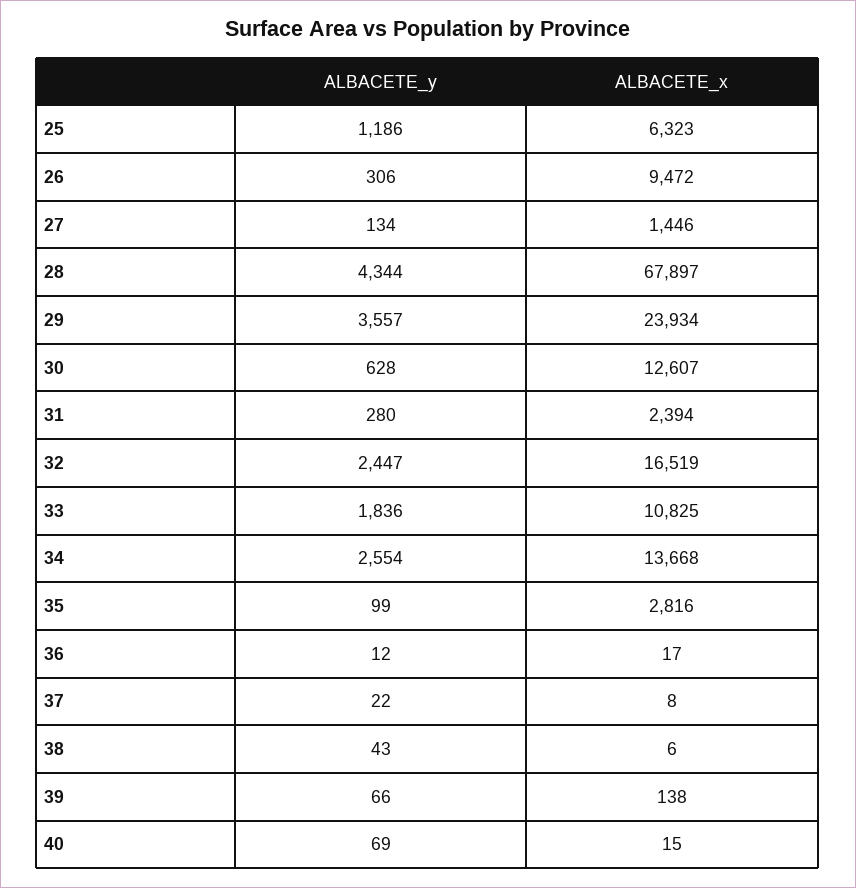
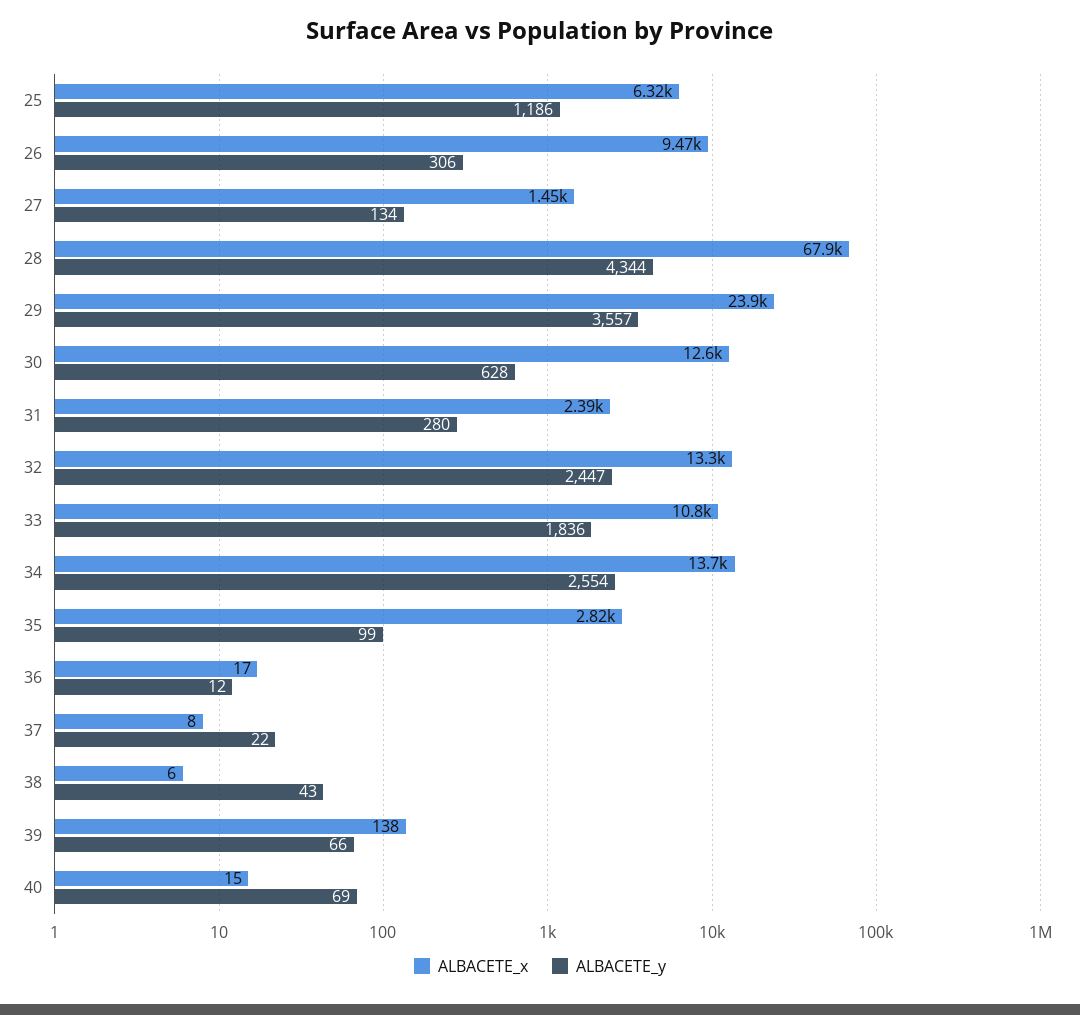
  {
    "ALBACETE_y": {
      "25": 1186,
      "26": 306,
      "27": 134,
      "28": 4344,
      "29": 3557,
      "30": 628,
      "31": 280,
      "32": 2447,
      "33": 1836,
      "34": 2554,
      "35": 99,
      "36": 12,
      "37": 22,
      "38": 43,
      "39": 66,
      "40": 69
    },
    "ALBACETE_x": {
      "25": 6323,
      "26": 9472,
      "27": 1446,
      "28": 67897,
      "29": 23934,
      "30": 12607,
      "31": 2394,
-     "32": 16519,
+     "32": 13300,
      "33": 10825,
      "34": 13668,
      "35": 2816,
      "36": 17,
      "37": 8,
      "38": 6,
      "39": 138,
      "40": 15
    }
  }

